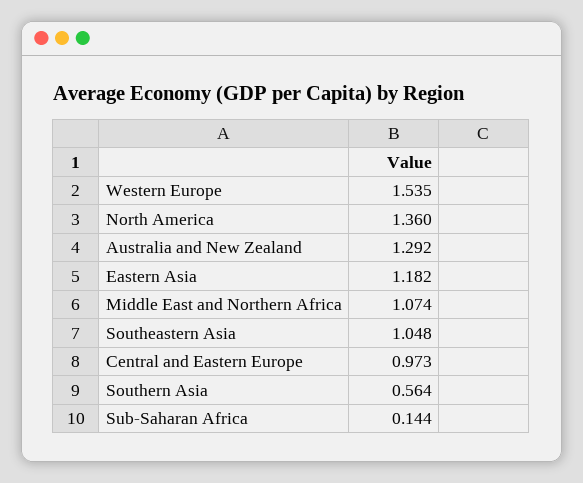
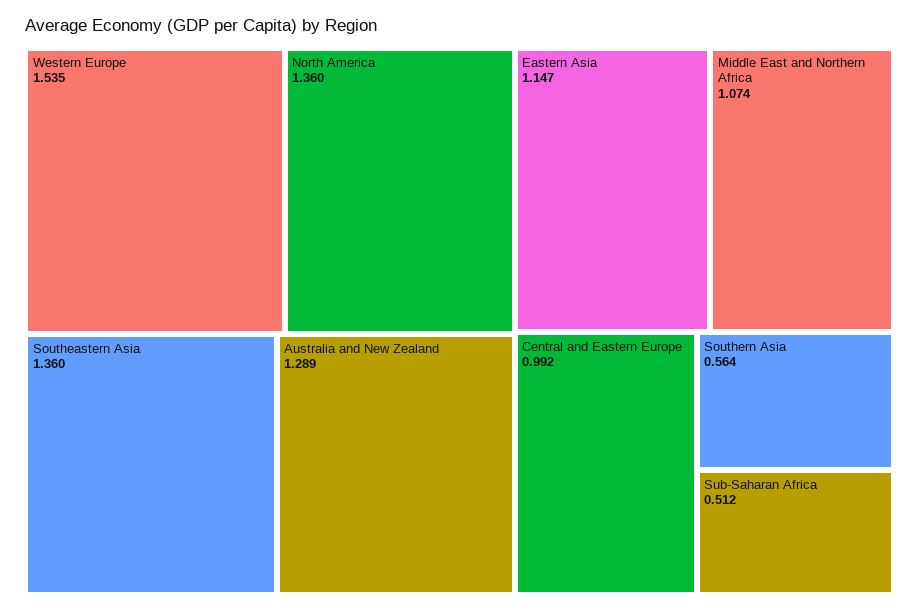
  {
    "Western Europe": 1.535,
    "North America": 1.36,
-   "Australia and New Zealand": 1.292,
+   "Australia and New Zealand": 1.289,
-   "Eastern Asia": 1.182,
+   "Eastern Asia": 1.147,
    "Middle East and Northern Africa": 1.074,
-   "Southeastern Asia": 1.048,
+   "Southeastern Asia": 1.36,
-   "Central and Eastern Europe": 0.973,
+   "Central and Eastern Europe": 0.992,
    "Southern Asia": 0.564,
-   "Sub-Saharan Africa": 0.144
+   "Sub-Saharan Africa": 0.512
  }

